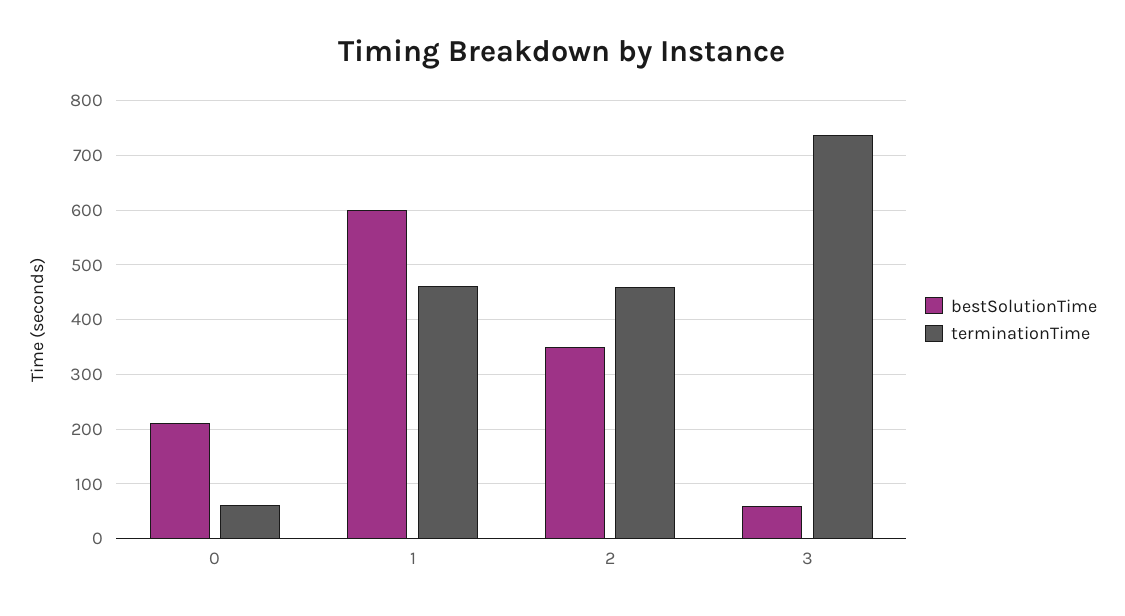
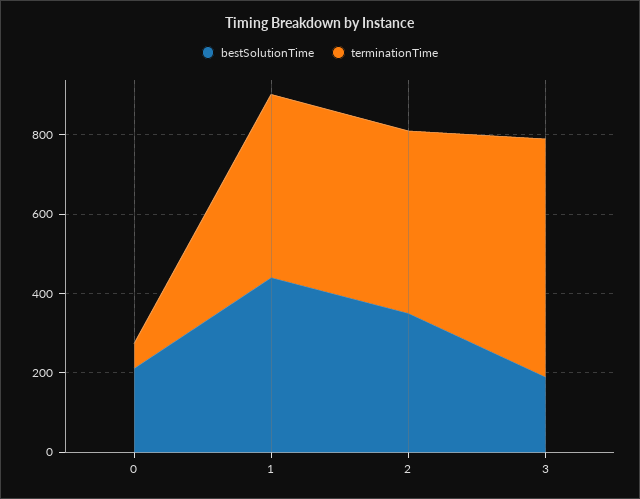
  {
    "bestSolutionTime": {
      "0": 220,
-     "1": 600,
+     "1": 450,
      "2": 360,
-     "3": 60
+     "3": 200
    },
    "terminationTime": {
      "0": 60,
      "1": 460,
      "2": 460,
-     "3": 740
+     "3": 600
    }
  }

